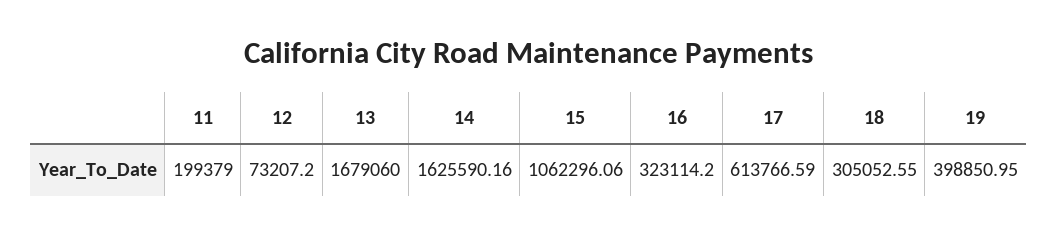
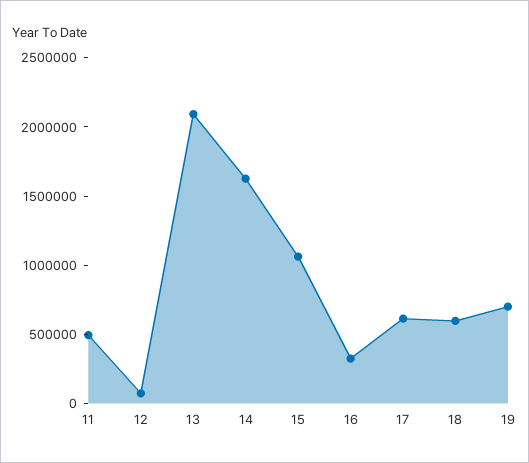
  {
-   "11": 199379,
+   "11": 500000,
    "12": 73207.2,
-   "13": 1679060,
+   "13": 2100000,
    "14": 1625590.16,
    "15": 1062296.06,
    "16": 323114.2,
    "17": 613766.59,
-   "18": 305052.55,
+   "18": 600000,
-   "19": 398850.95
+   "19": 700000
  }

